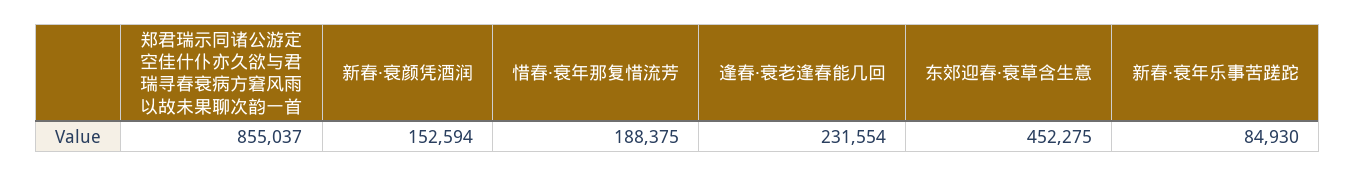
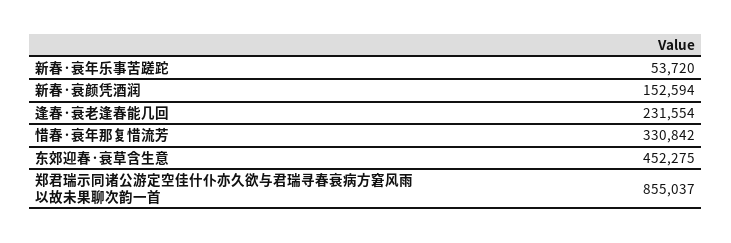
  {
    "郑君瑞示同诸公游定空佳什仆亦久欲与君瑞寻春衰病方窘风雨以故未果聊次韵一首": 855037,
    "新春·衰颜凭酒润": 152594,
-   "惜春·衰年那复惜流芳": 188375,
+   "惜春·衰年那复惜流芳": 330842,
    "逢春·衰老逢春能几回": 231554,
    "东郊迎春·衰草含生意": 452275,
-   "新春·衰年乐事苦蹉跎": 84930
+   "新春·衰年乐事苦蹉跎": 53720
  }

